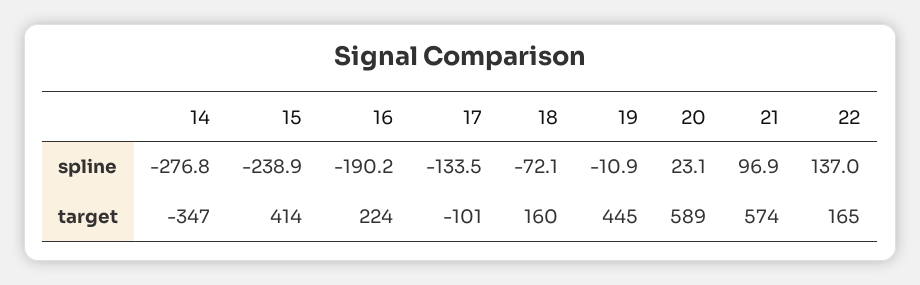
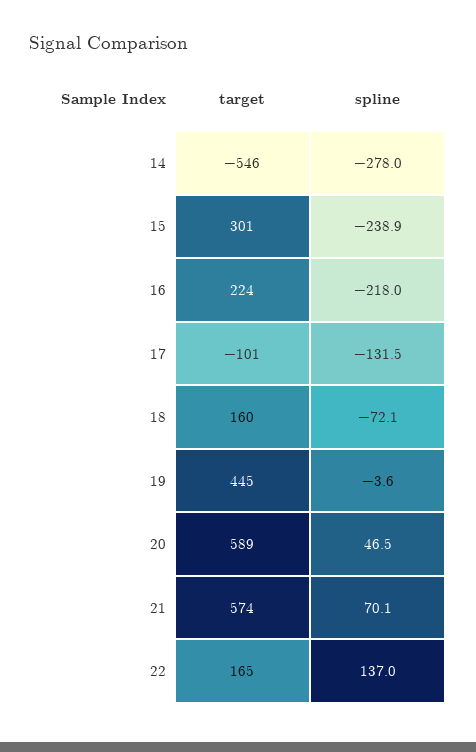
  {
    "14": {
-     "spline": -276.8,
+     "spline": -278,
-     "target": -347
+     "target": -546
    },
    "15": {
      "spline": -238.9,
-     "target": 414
+     "target": 301
    },
    "16": {
-     "spline": -190.2,
+     "spline": -218,
      "target": 224
    },
    "17": {
-     "spline": -133.5,
+     "spline": -131.5,
      "target": -101
    },
    "18": {
      "spline": -72.1,
      "target": 160
    },
    "19": {
-     "spline": -10.9,
+     "spline": -3.6,
      "target": 445
    },
    "20": {
-     "spline": 23.1,
+     "spline": 46.5,
      "target": 589
    },
    "21": {
-     "spline": 96.9,
+     "spline": 70.1,
      "target": 574
    },
    "22": {
      "spline": 137,
      "target": 165
    }
  }

